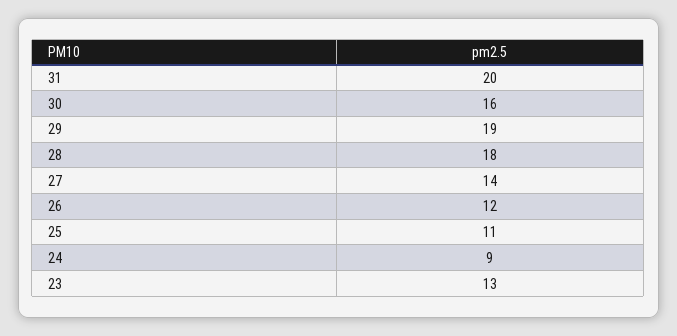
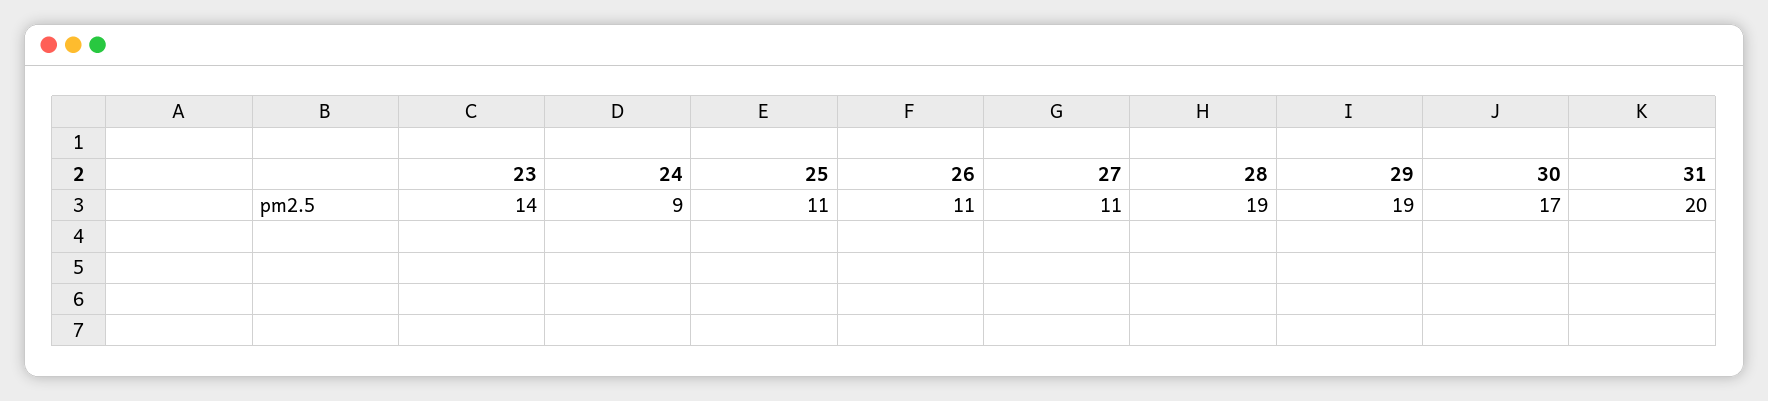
  {
    "31": 20,
-   "30": 16,
+   "30": 17,
    "29": 19,
-   "28": 18,
+   "28": 19,
-   "27": 14,
+   "27": 11,
-   "26": 12,
+   "26": 11,
    "25": 11,
    "24": 9,
-   "23": 13
+   "23": 14
  }

